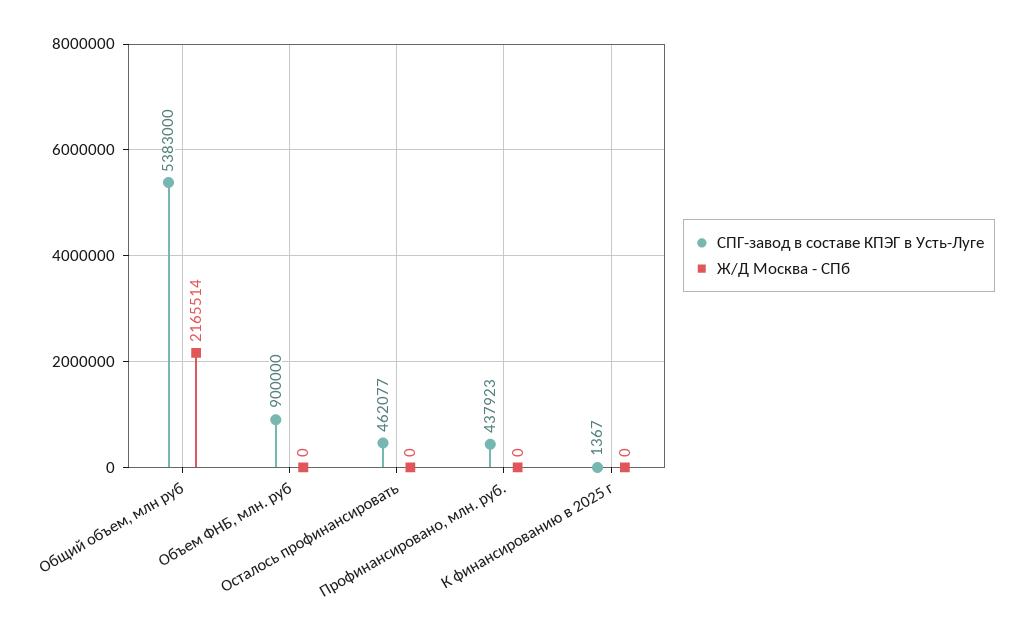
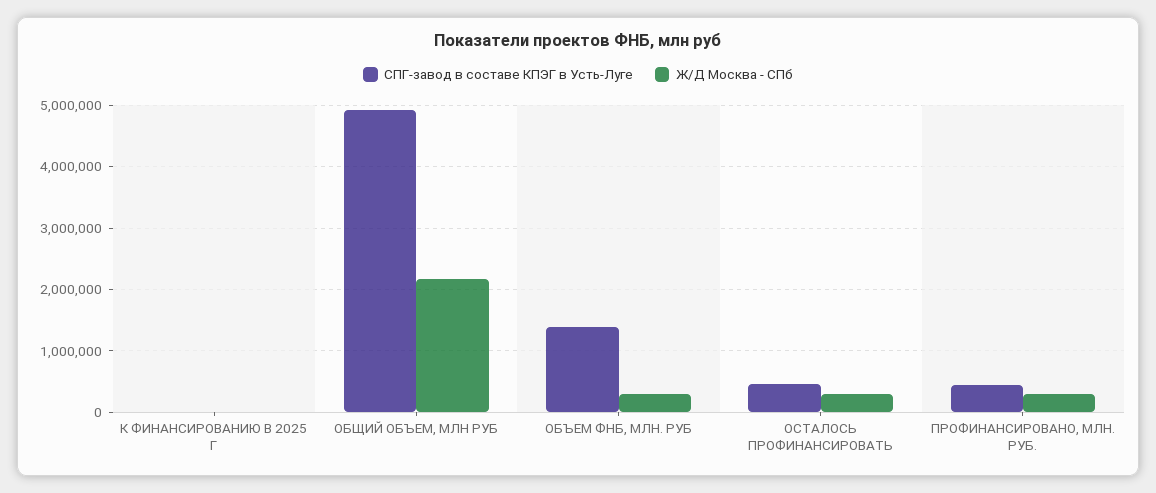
  {
    "СПГ-завод в составе КПЭГ в Усть-Луге": {
-     "Общий объем, млн руб": 5383000,
+     "Общий объем, млн руб": 4900000,
-     "Объем ФНБ, млн. руб": 900000,
+     "Объем ФНБ, млн. руб": 1400000,
      "Осталось профинансировать": 462077,
      "Профинансировано, млн. руб.": 437923,
      "К финансированию в 2025 г": 1367
    },
    "Ж/Д Москва - СПб": {
      "Общий объем, млн руб": 2165514,
-     "Объем ФНБ, млн. руб": 0,
+     "Объем ФНБ, млн. руб": 300000,
-     "Осталось профинансировать": 0,
+     "Осталось профинансировать": 300000,
-     "Профинансировано, млн. руб.": 0,
+     "Профинансировано, млн. руб.": 300000,
      "К финансированию в 2025 г": 0
    }
  }

